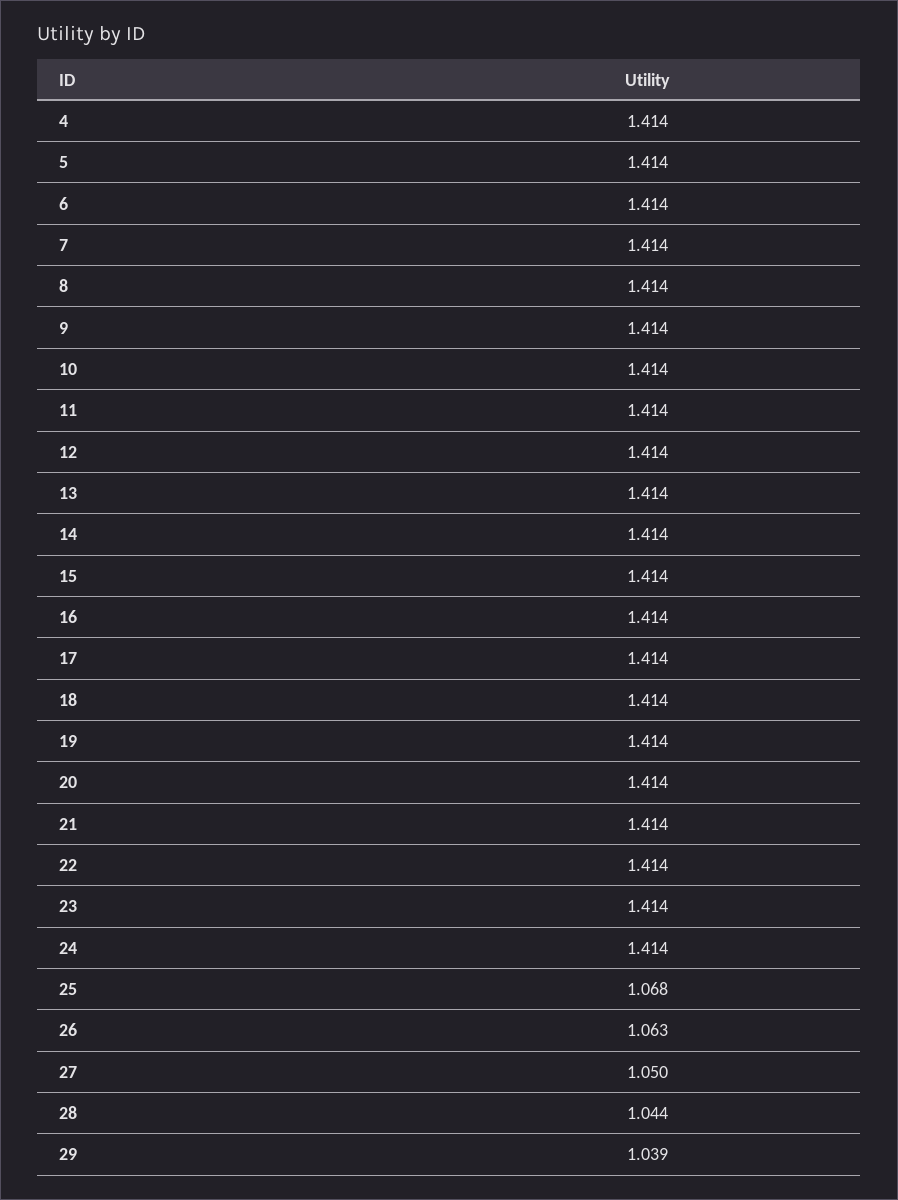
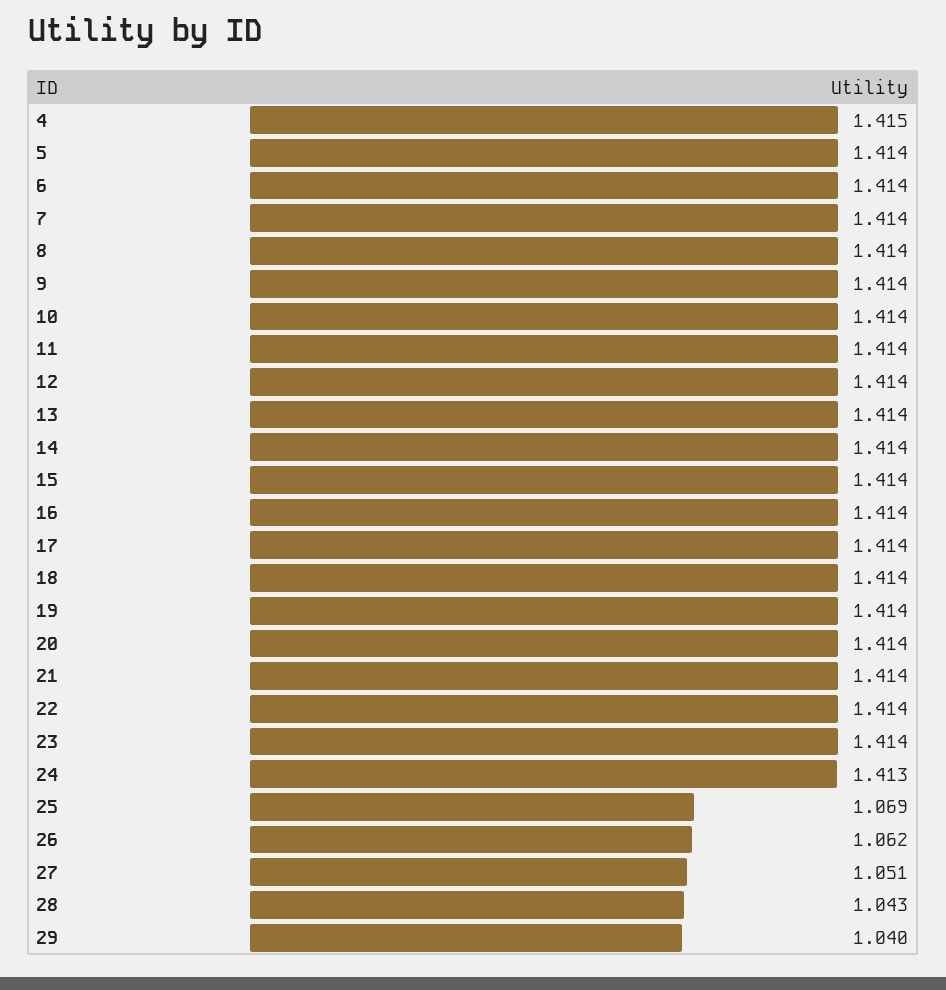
  {
-   "4": 1.414,
+   "4": 1.415,
    "5": 1.414,
    "6": 1.414,
    "7": 1.414,
    "8": 1.414,
    "9": 1.414,
    "10": 1.414,
    "11": 1.414,
    "12": 1.414,
    "13": 1.414,
    "14": 1.414,
    "15": 1.414,
    "16": 1.414,
    "17": 1.414,
    "18": 1.414,
    "19": 1.414,
    "20": 1.414,
    "21": 1.414,
    "22": 1.414,
    "23": 1.414,
-   "24": 1.414,
+   "24": 1.413,
-   "25": 1.068,
+   "25": 1.069,
-   "26": 1.063,
+   "26": 1.062,
-   "27": 1.05,
+   "27": 1.051,
-   "28": 1.044,
+   "28": 1.043,
-   "29": 1.039
+   "29": 1.04
  }

